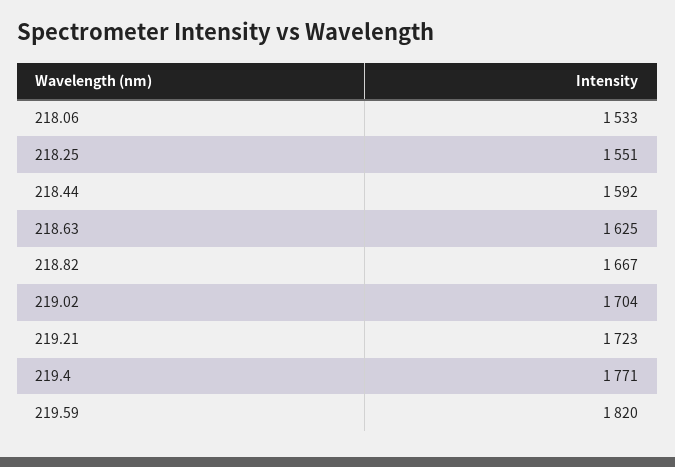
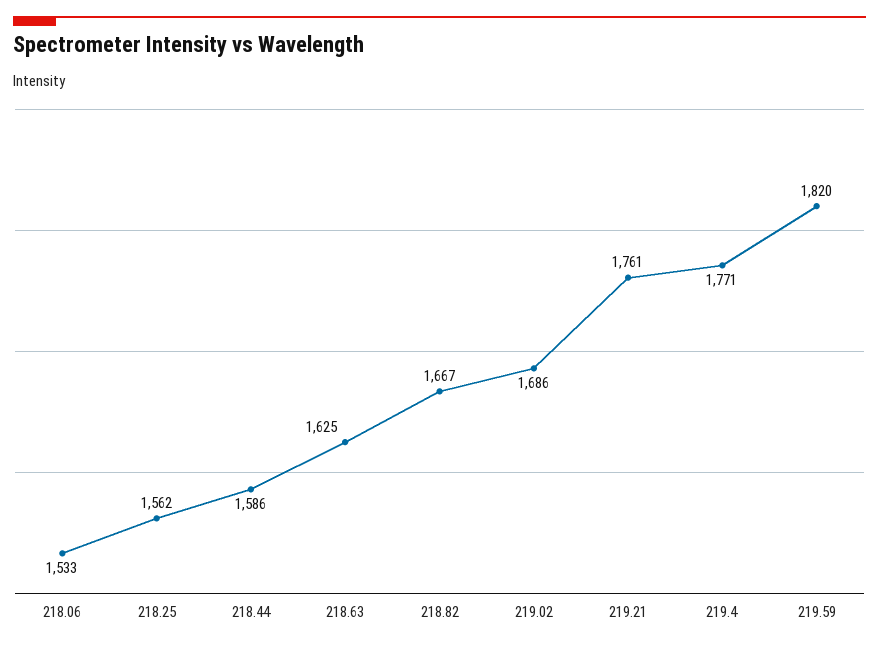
  {
    "218.06": 1533,
-   "218.25": 1551,
+   "218.25": 1562,
-   "218.44": 1592,
+   "218.44": 1586,
    "218.63": 1625,
    "218.82": 1667,
-   "219.02": 1704,
+   "219.02": 1686,
-   "219.21": 1723,
+   "219.21": 1761,
    "219.4": 1771,
    "219.59": 1820
  }

